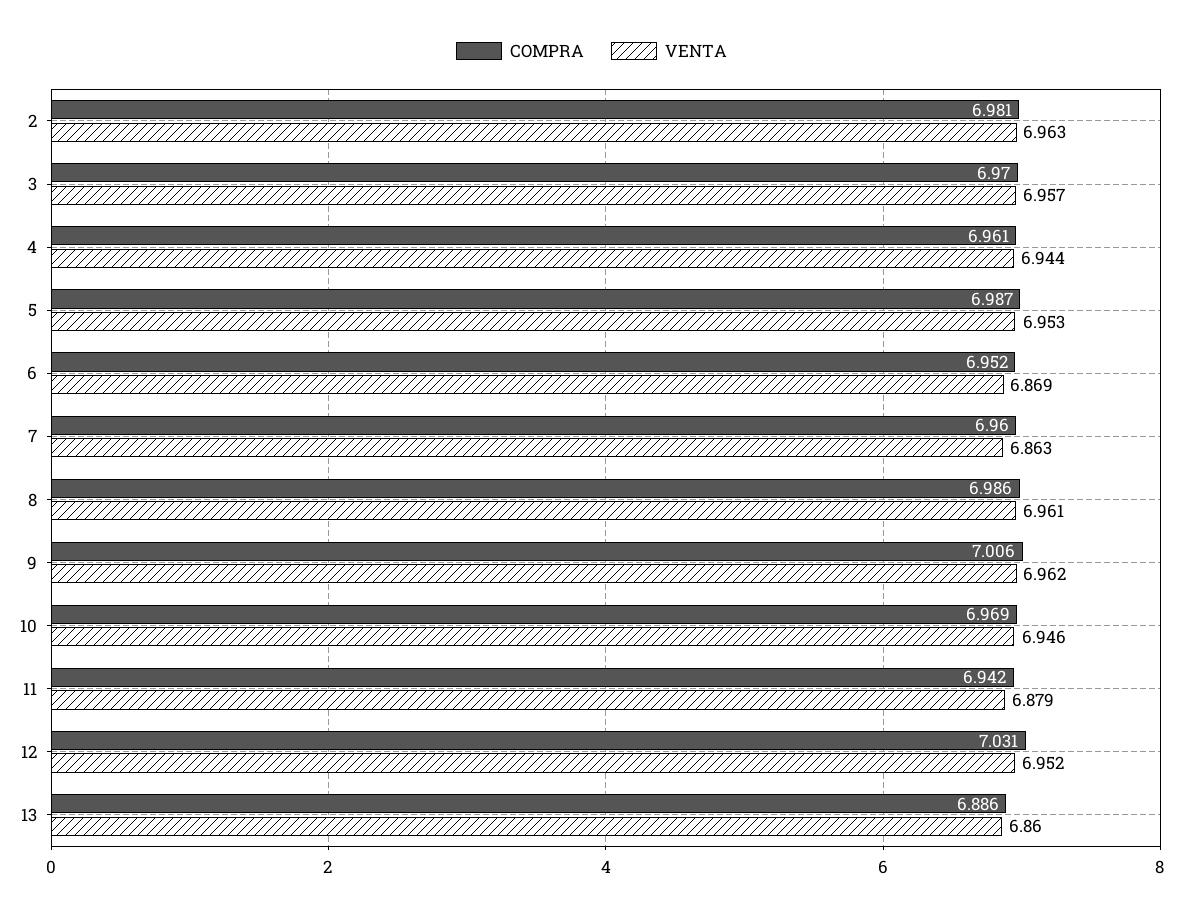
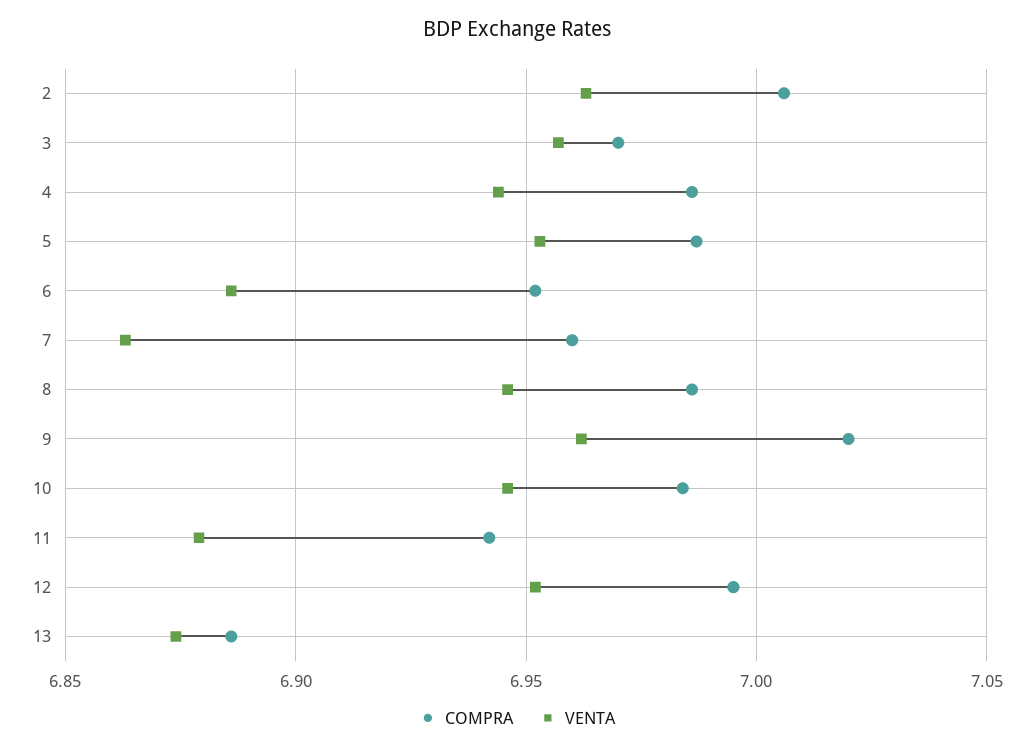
  {
    "COMPRA": {
-     "2": 6.981,
+     "2": 7.005,
      "3": 6.97,
-     "4": 6.961,
+     "4": 6.985,
      "5": 6.987,
      "6": 6.952,
      "7": 6.96,
      "8": 6.986,
-     "9": 7.006,
+     "9": 7.02,
-     "10": 6.969,
+     "10": 6.985,
      "11": 6.942,
-     "12": 7.031,
+     "12": 6.995,
      "13": 6.886
    },
    "VENTA": {
      "2": 6.963,
      "3": 6.957,
      "4": 6.944,
      "5": 6.953,
-     "6": 6.869,
+     "6": 6.885,
      "7": 6.863,
-     "8": 6.961,
+     "8": 6.945,
      "9": 6.962,
      "10": 6.946,
      "11": 6.879,
      "12": 6.952,
-     "13": 6.86
+     "13": 6.875
    }
  }

